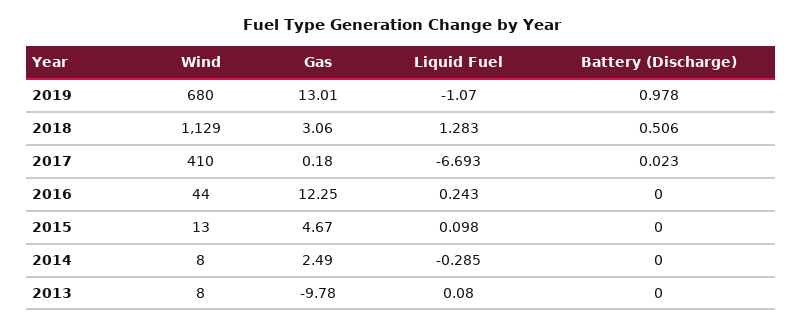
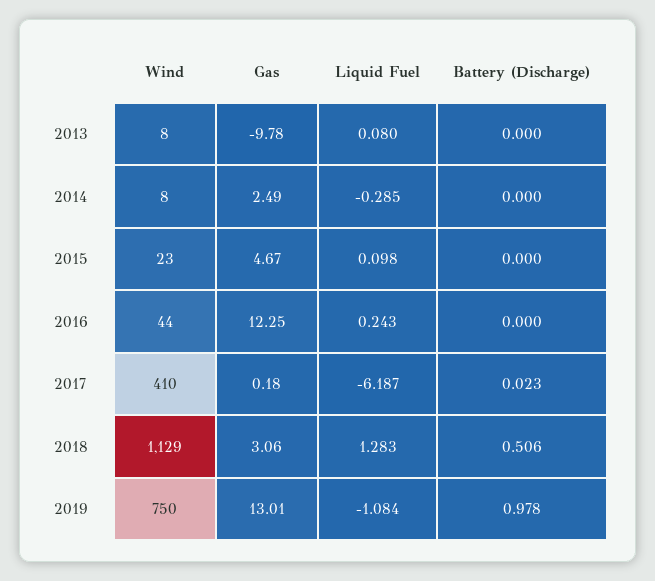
  {
    "Wind": {
-     "2019": 680,
+     "2019": 750,
      "2018": 1129,
      "2017": 410,
      "2016": 44,
-     "2015": 13,
+     "2015": 23,
      "2014": 8,
      "2013": 8
    },
    "Gas": {
      "2019": 13.01,
      "2018": 3.06,
      "2017": 0.18,
      "2016": 12.25,
      "2015": 4.67,
      "2014": 2.49,
      "2013": -9.78
    },
    "Liquid Fuel": {
-     "2019": -1.07,
+     "2019": -1.084,
      "2018": 1.283,
-     "2017": -6.693,
+     "2017": -6.187,
      "2016": 0.243,
      "2015": 0.098,
      "2014": -0.285,
      "2013": 0.08
    },
    "Battery (Discharge)": {
      "2019": 0.978,
      "2018": 0.506,
      "2017": 0.023,
      "2016": 0,
      "2015": 0,
      "2014": 0,
      "2013": 0
    }
  }

